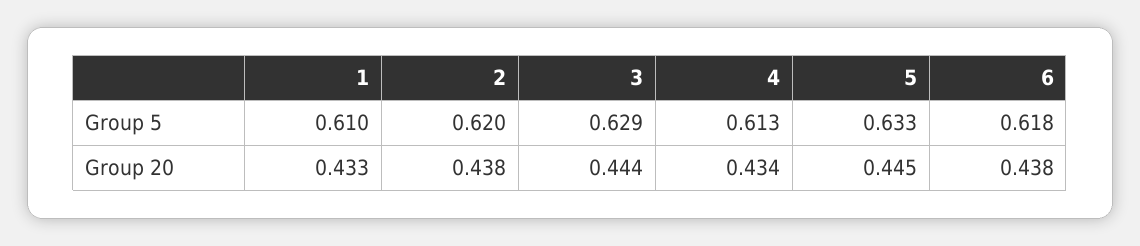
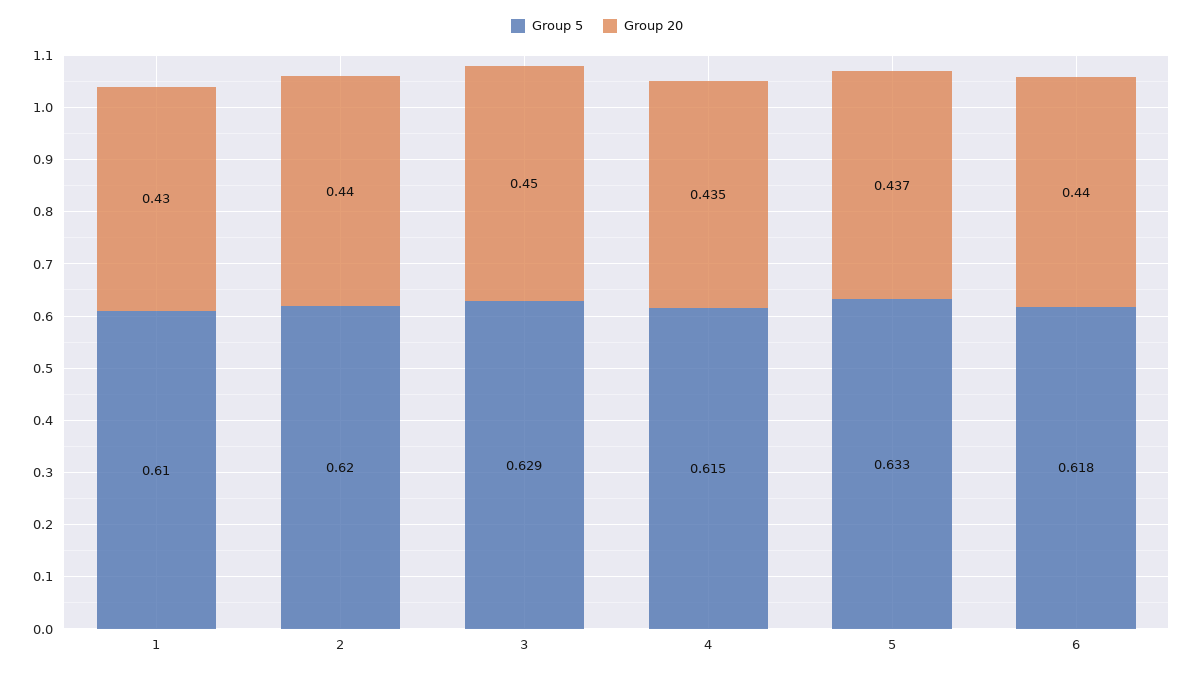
  {
    "Group 5": {
      "1": 0.61,
      "2": 0.62,
      "3": 0.629,
-     "4": 0.613,
+     "4": 0.615,
      "5": 0.633,
      "6": 0.618
    },
    "Group 20": {
-     "1": 0.433,
+     "1": 0.43,
-     "2": 0.438,
+     "2": 0.44,
-     "3": 0.444,
+     "3": 0.45,
-     "4": 0.434,
+     "4": 0.435,
-     "5": 0.445,
+     "5": 0.437,
-     "6": 0.438
+     "6": 0.44
    }
  }

